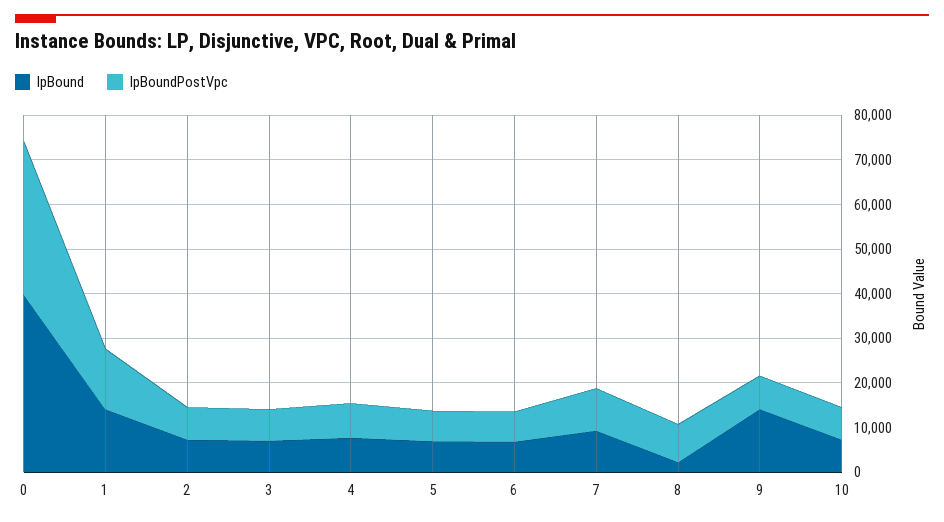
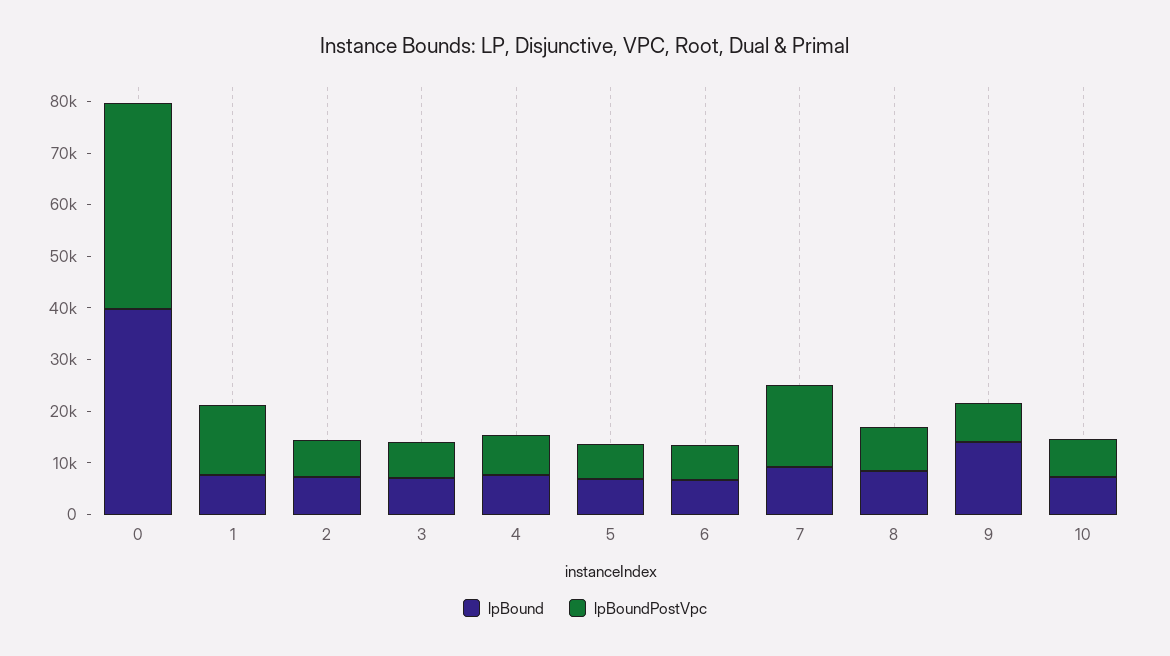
  {
    "lpBound": {
      "0": 40000,
-     "1": 14000,
+     "1": 8000,
      "2": 8000,
      "3": 8000,
      "4": 8000,
      "5": 6000,
      "6": 6000,
      "7": 10000,
-     "8": 2000,
+     "8": 8000,
      "9": 14000,
      "10": 8000
    },
    "lpBoundPostVpc": {
-     "0": 34000,
+     "0": 40000,
      "1": 14000,
      "2": 8000,
      "3": 8000,
      "4": 8000,
      "5": 6000,
      "6": 6000,
-     "7": 10000,
+     "7": 16000,
      "8": 8000,
      "9": 8000,
      "10": 8000
    }
  }

